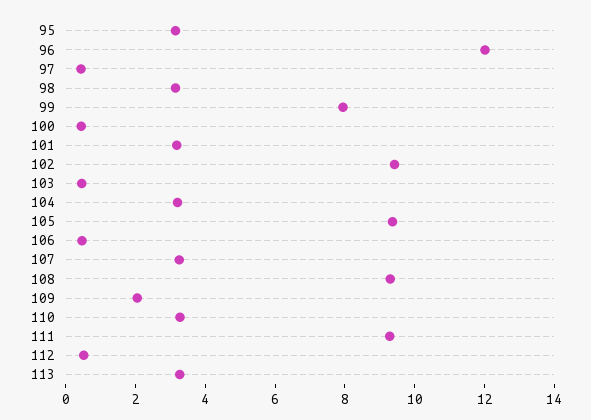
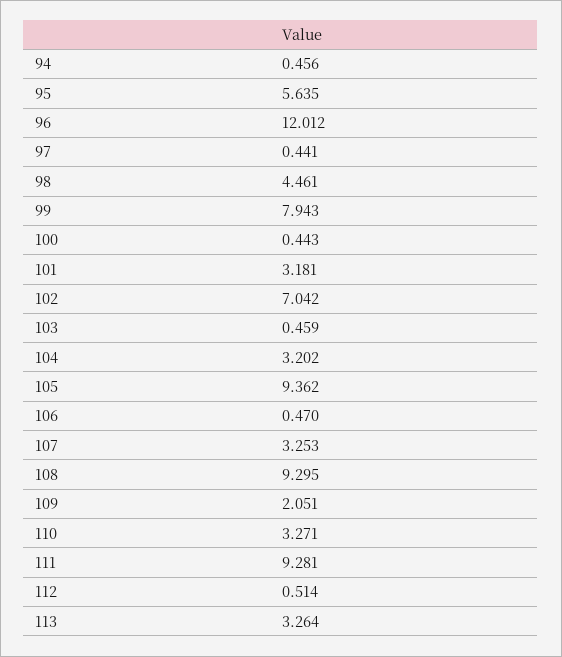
  {
-   "95": 3,
+   "95": 5.635,
    "96": 12.012,
    "97": 0.441,
-   "98": 3,
+   "98": 4.461,
    "99": 7.943,
    "100": 0.443,
    "101": 3.181,
-   "102": 9.5,
+   "102": 7.042,
    "103": 0.459,
    "104": 3.202,
    "105": 9.362,
    "106": 0.47,
    "107": 3.253,
    "108": 9.295,
    "109": 2.051,
    "110": 3.271,
    "111": 9.281,
    "112": 0.514,
-   "113": 3.264
+   "113": 3.264,
+   "94": 0.456
  }

